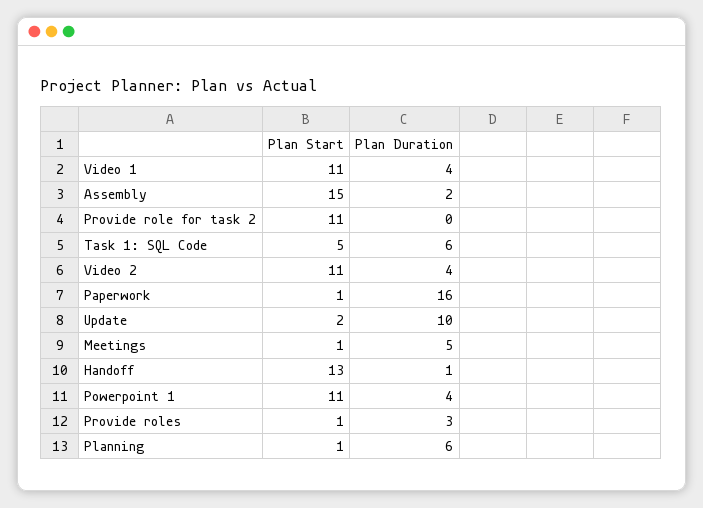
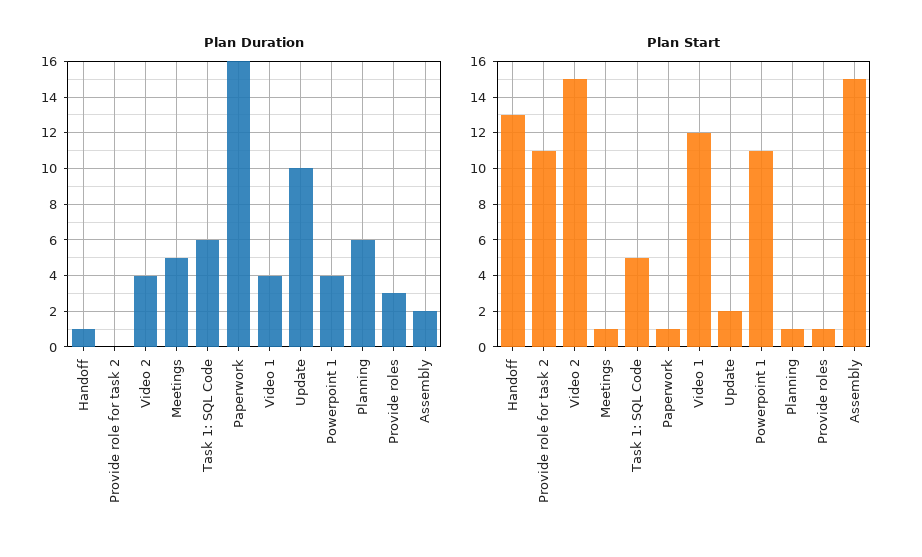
  {
    "Plan Start": {
-     "Video 1": 11,
+     "Video 1": 12,
      "Assembly": 15,
      "Provide role for task 2": 11,
      "Task 1: SQL Code": 5,
-     "Video 2": 11,
+     "Video 2": 15,
      "Paperwork": 1,
      "Update": 2,
      "Meetings": 1,
      "Handoff": 13,
      "Powerpoint 1": 11,
      "Provide roles": 1,
      "Planning": 1
    },
    "Plan Duration": {
      "Video 1": 4,
      "Assembly": 2,
      "Provide role for task 2": 0,
      "Task 1: SQL Code": 6,
      "Video 2": 4,
      "Paperwork": 16,
      "Update": 10,
      "Meetings": 5,
      "Handoff": 1,
      "Powerpoint 1": 4,
      "Provide roles": 3,
      "Planning": 6
    }
  }

